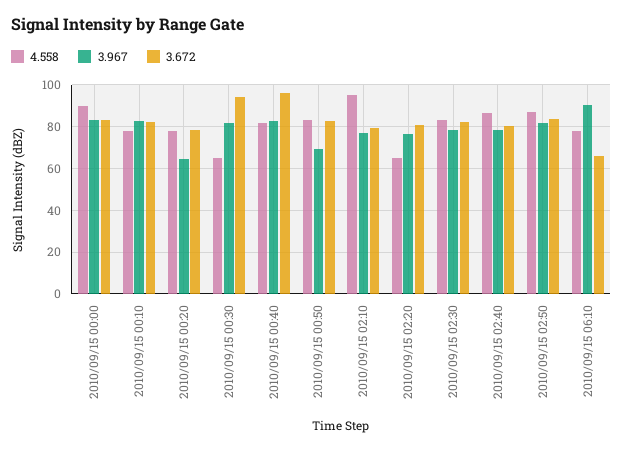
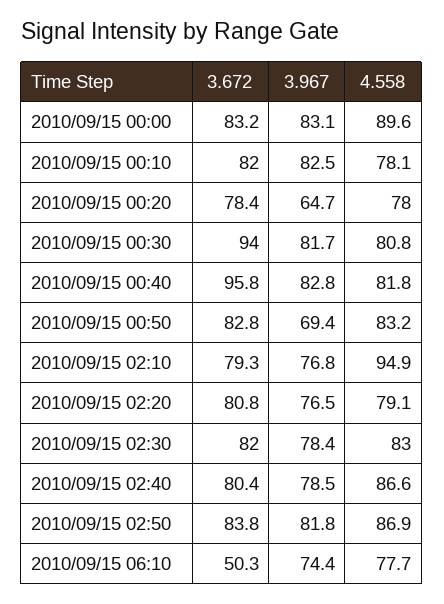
  {
    "4.558": {
      "2010/09/15 00:00": 89.6,
      "2010/09/15 00:10": 78.1,
      "2010/09/15 00:20": 78,
-     "2010/09/15 00:30": 65,
+     "2010/09/15 00:30": 80.8,
      "2010/09/15 00:40": 81.8,
      "2010/09/15 00:50": 83.2,
      "2010/09/15 02:10": 94.9,
-     "2010/09/15 02:20": 65,
+     "2010/09/15 02:20": 79.1,
      "2010/09/15 02:30": 83,
      "2010/09/15 02:40": 86.6,
      "2010/09/15 02:50": 86.9,
      "2010/09/15 06:10": 77.7
    },
    "3.967": {
      "2010/09/15 00:00": 83.1,
      "2010/09/15 00:10": 82.5,
      "2010/09/15 00:20": 64.7,
      "2010/09/15 00:30": 81.7,
      "2010/09/15 00:40": 82.8,
      "2010/09/15 00:50": 69.4,
      "2010/09/15 02:10": 76.8,
      "2010/09/15 02:20": 76.5,
      "2010/09/15 02:30": 78.4,
      "2010/09/15 02:40": 78.5,
      "2010/09/15 02:50": 81.8,
-     "2010/09/15 06:10": 90
+     "2010/09/15 06:10": 74.4
    },
    "3.672": {
      "2010/09/15 00:00": 83.2,
      "2010/09/15 00:10": 82,
      "2010/09/15 00:20": 78.4,
      "2010/09/15 00:30": 94,
      "2010/09/15 00:40": 95.8,
      "2010/09/15 00:50": 82.8,
      "2010/09/15 02:10": 79.3,
      "2010/09/15 02:20": 80.8,
      "2010/09/15 02:30": 82,
      "2010/09/15 02:40": 80.4,
      "2010/09/15 02:50": 83.8,
-     "2010/09/15 06:10": 65
+     "2010/09/15 06:10": 50.3
    }
  }

